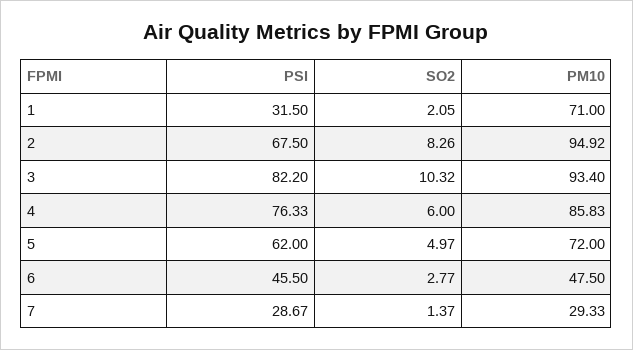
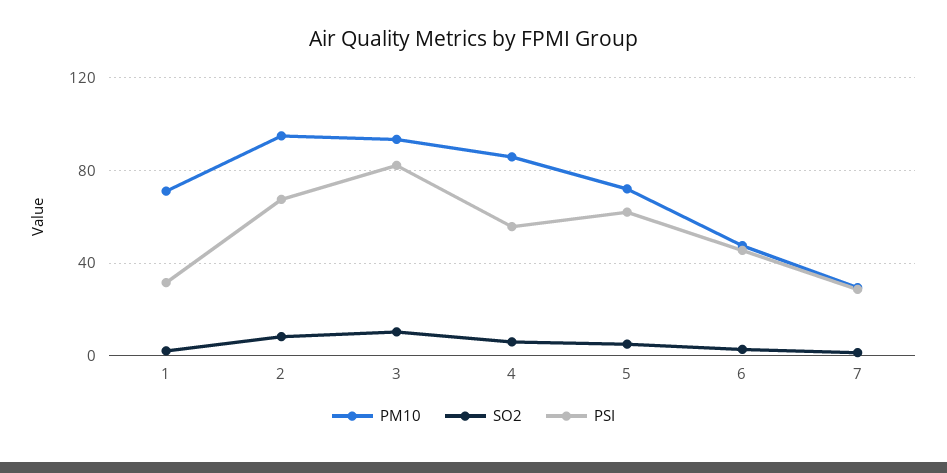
  {
    "PSI": {
      "1": 31.5,
      "2": 67.5,
      "3": 82.2,
-     "4": 76.33,
+     "4": 55,
      "5": 62,
      "6": 45.5,
      "7": 28.67
    },
    "SO2": {
      "1": 2.05,
      "2": 8.26,
      "3": 10.32,
      "4": 6,
      "5": 4.97,
      "6": 2.77,
      "7": 1.37
    },
    "PM10": {
      "1": 71,
      "2": 94.92,
      "3": 93.4,
      "4": 85.83,
      "5": 72,
      "6": 47.5,
      "7": 29.33
    }
  }

